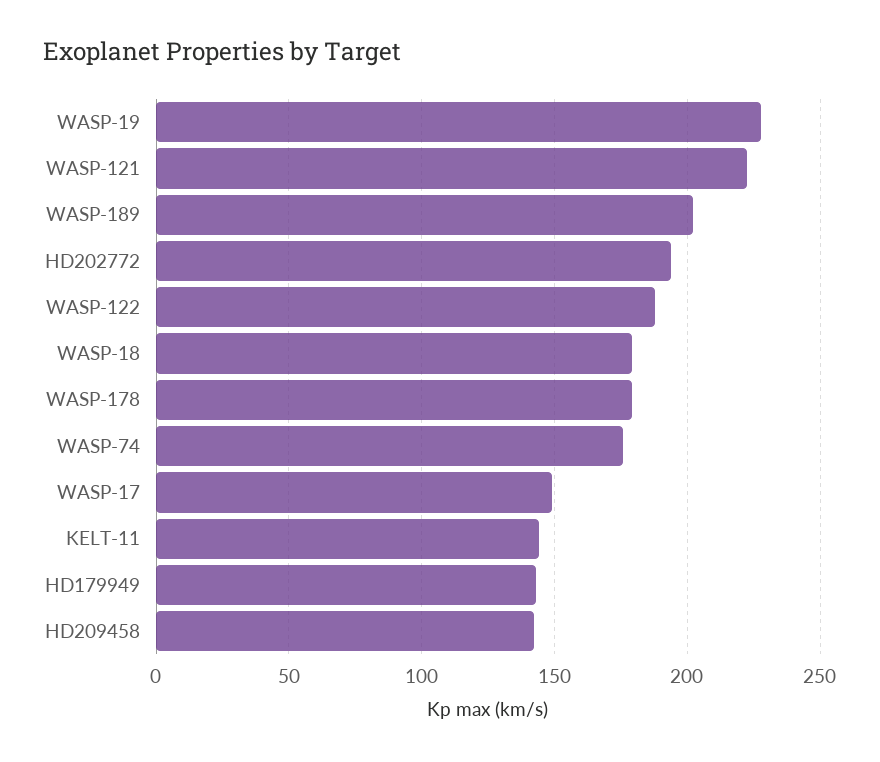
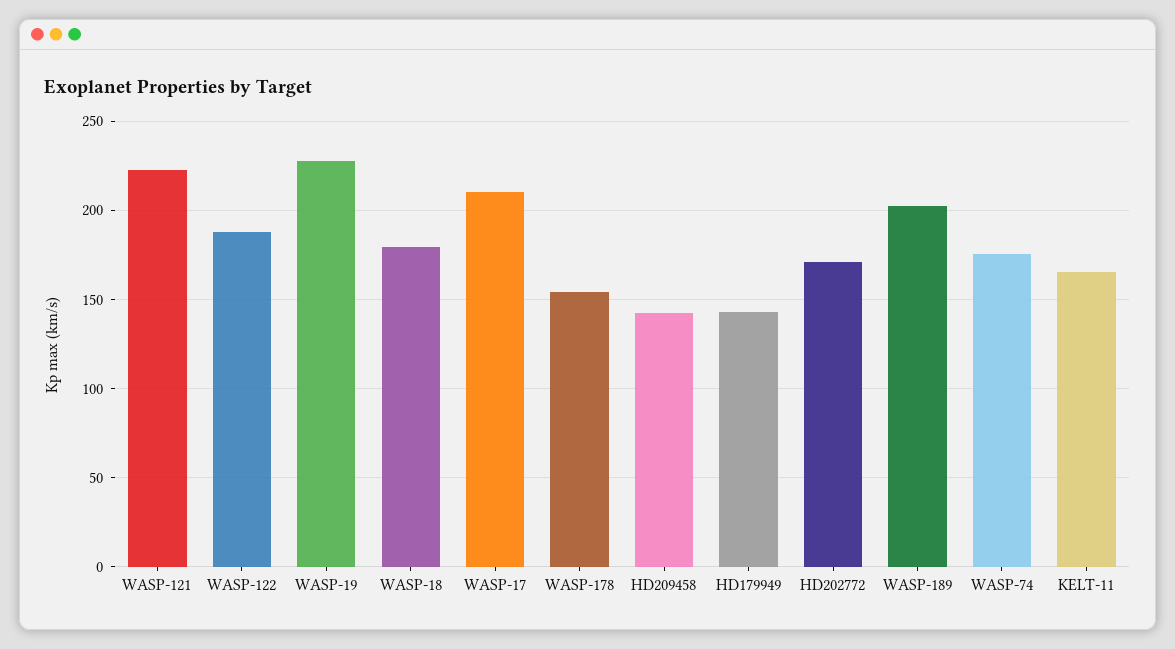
  {
    "WASP-19": 230,
    "WASP-121": 220,
    "WASP-189": 200,
-   "HD202772": 195,
+   "HD202772": 170,
    "WASP-122": 190,
    "WASP-18": 180,
-   "WASP-178": 180,
+   "WASP-178": 155,
    "WASP-74": 175,
-   "WASP-17": 150,
+   "WASP-17": 210,
-   "KELT-11": 145,
+   "KELT-11": 165,
    "HD179949": 145,
    "HD209458": 140
  }

